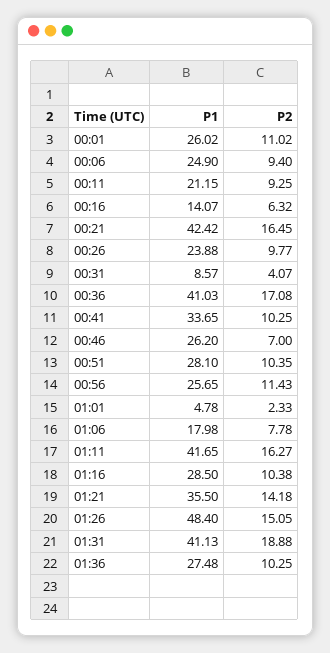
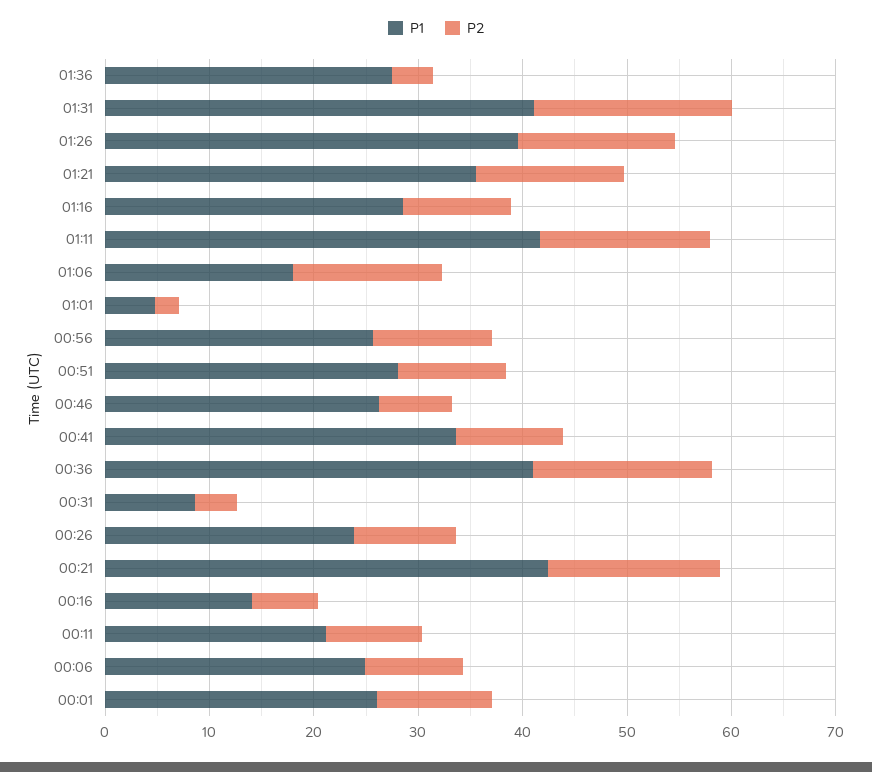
  {
    "P1": {
      "00:01": 26.02,
      "00:06": 24.9,
      "00:11": 21.15,
      "00:16": 14.07,
      "00:21": 42.42,
      "00:26": 23.88,
      "00:31": 8.57,
      "00:36": 41.03,
      "00:41": 33.65,
      "00:46": 26.2,
      "00:51": 28.1,
      "00:56": 25.65,
      "01:01": 4.78,
      "01:06": 17.98,
      "01:11": 41.65,
      "01:16": 28.5,
      "01:21": 35.5,
-     "01:26": 48.4,
+     "01:26": 40,
      "01:31": 41.13,
      "01:36": 27.48
    },
    "P2": {
      "00:01": 11.02,
      "00:06": 9.4,
      "00:11": 9.25,
      "00:16": 6.32,
      "00:21": 16.45,
      "00:26": 9.77,
      "00:31": 4.07,
      "00:36": 17.08,
      "00:41": 10.25,
      "00:46": 7,
      "00:51": 10.35,
      "00:56": 11.43,
      "01:01": 2.33,
-     "01:06": 7.78,
+     "01:06": 14,
      "01:11": 16.27,
      "01:16": 10.38,
      "01:21": 14.18,
      "01:26": 15.05,
      "01:31": 18.88,
-     "01:36": 10.25
+     "01:36": 4
    }
  }

